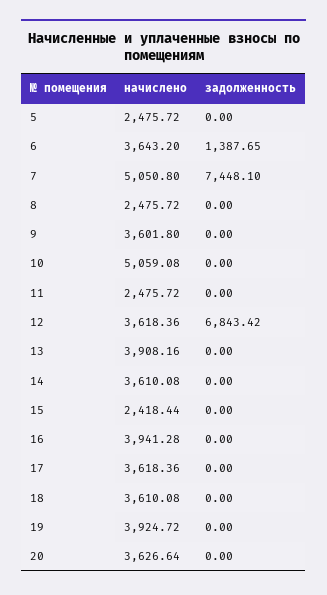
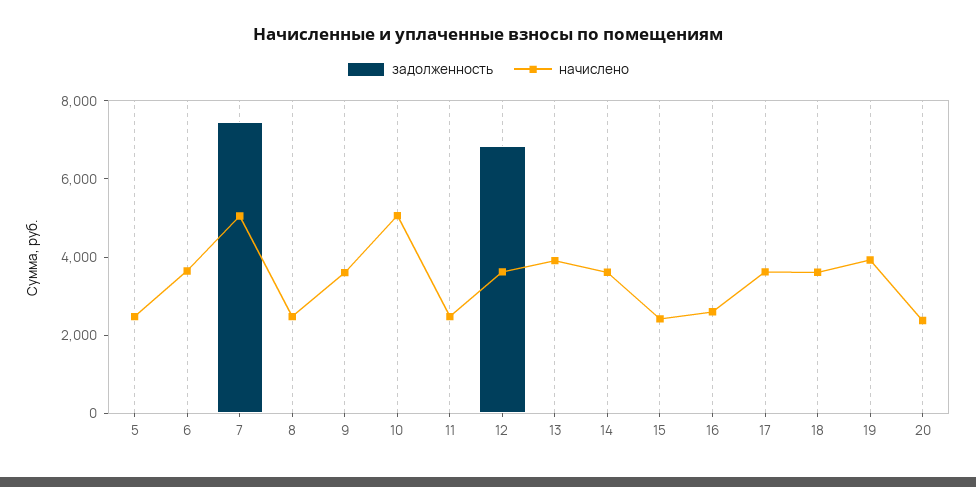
  {
    "начислено": {
      "5": 2475.72,
      "6": 3643.2,
      "7": 5050.8,
      "8": 2475.72,
      "9": 3601.8,
      "10": 5059.08,
      "11": 2475.72,
      "12": 3618.36,
      "13": 3908.16,
      "14": 3610.08,
      "15": 2418.44,
-     "16": 3941.28,
+     "16": 2500,
      "17": 3618.36,
      "18": 3610.08,
      "19": 3924.72,
-     "20": 3626.64
+     "20": 2500
    },
    "задолженность": {
      "5": 0,
-     "6": 1387.65,
+     "6": 0,
      "7": 7448.1,
      "8": 0,
      "9": 0,
      "10": 0,
      "11": 0,
      "12": 6843.42,
      "13": 0,
      "14": 0,
      "15": 0,
      "16": 0,
      "17": 0,
      "18": 0,
      "19": 0,
      "20": 0
    }
  }

